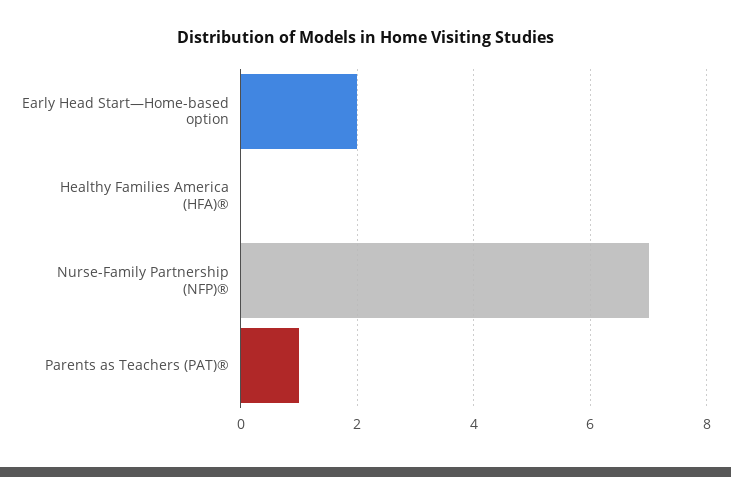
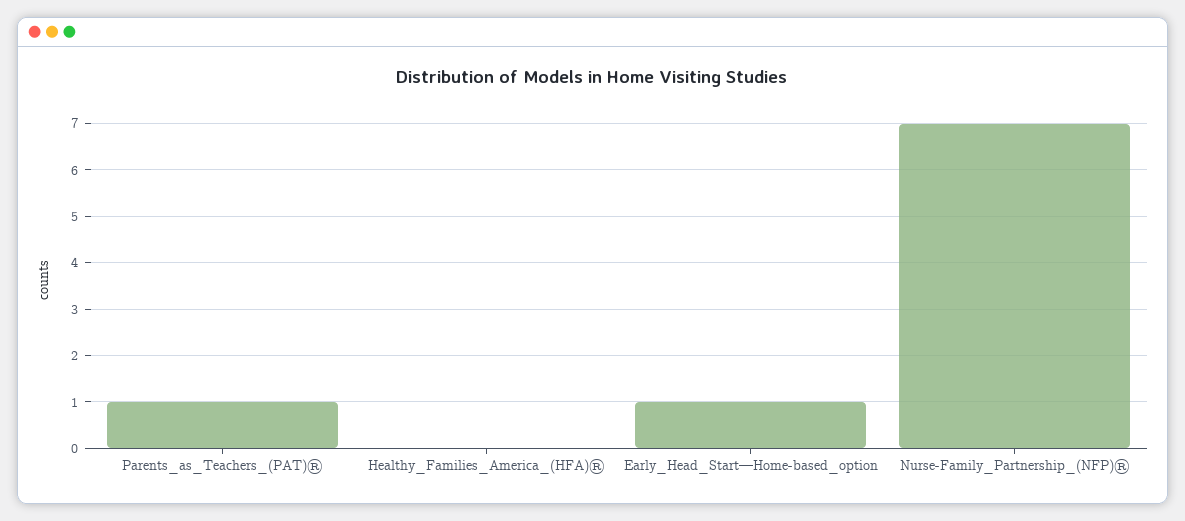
  {
-   "Early Head Start—Home-based option": 2,
+   "Early Head Start—Home-based option": 1,
    "Healthy Families America (HFA)®": 0,
    "Nurse-Family Partnership (NFP)®": 7,
    "Parents as Teachers (PAT)®": 1
  }

